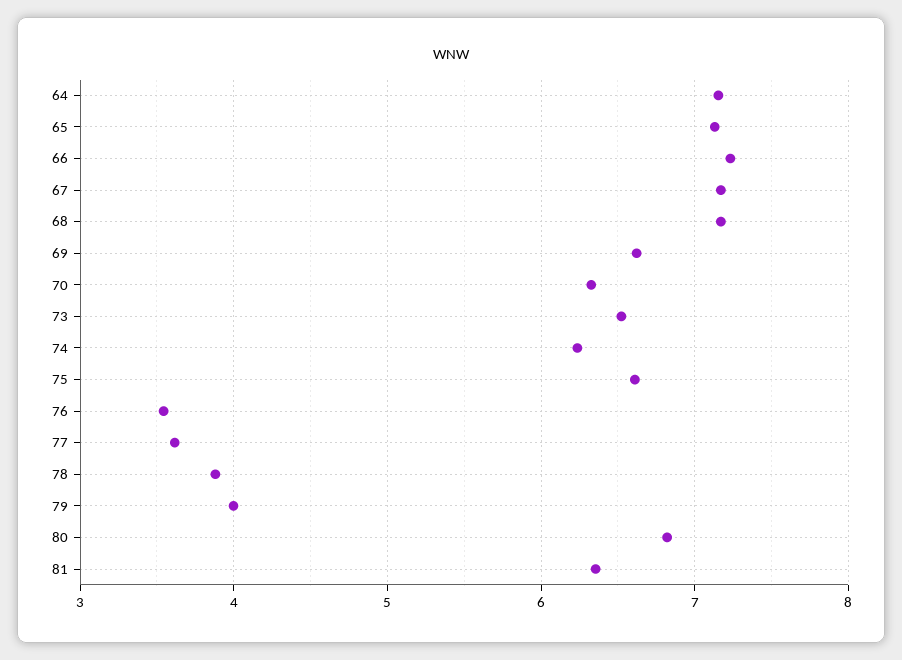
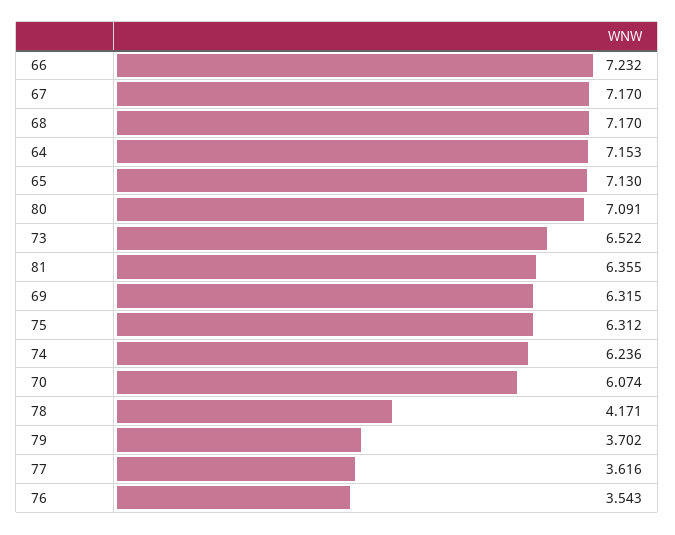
  {
    "64": 7.153,
    "65": 7.13,
    "66": 7.232,
    "67": 7.17,
    "68": 7.17,
-   "69": 6.6,
+   "69": 6.315,
-   "70": 6.3,
+   "70": 6.074,
    "73": 6.522,
    "74": 6.236,
-   "75": 6.6,
+   "75": 6.312,
    "76": 3.543,
    "77": 3.616,
-   "78": 3.9,
+   "78": 4.171,
-   "79": 4,
+   "79": 3.702,
-   "80": 6.8,
+   "80": 7.091,
    "81": 6.355
  }

